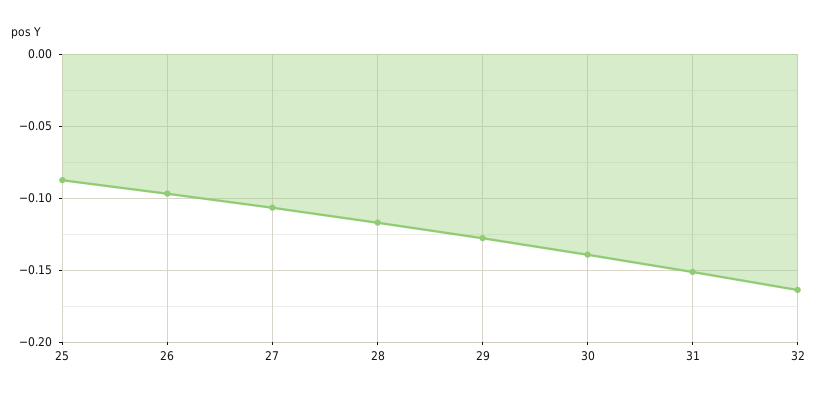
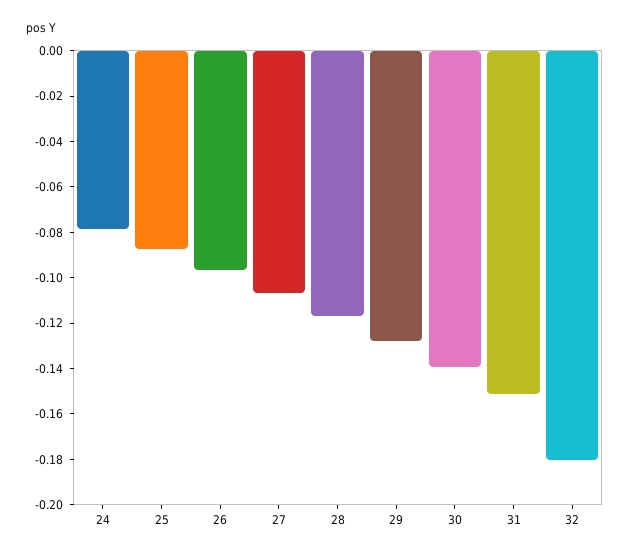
  {
    "25": -0.09,
    "26": -0.095,
    "27": -0.105,
    "28": -0.115,
    "29": -0.13,
    "30": -0.14,
    "31": -0.15,
-   "32": -0.165
+   "32": -0.18,
+   "24": -0.08
  }

